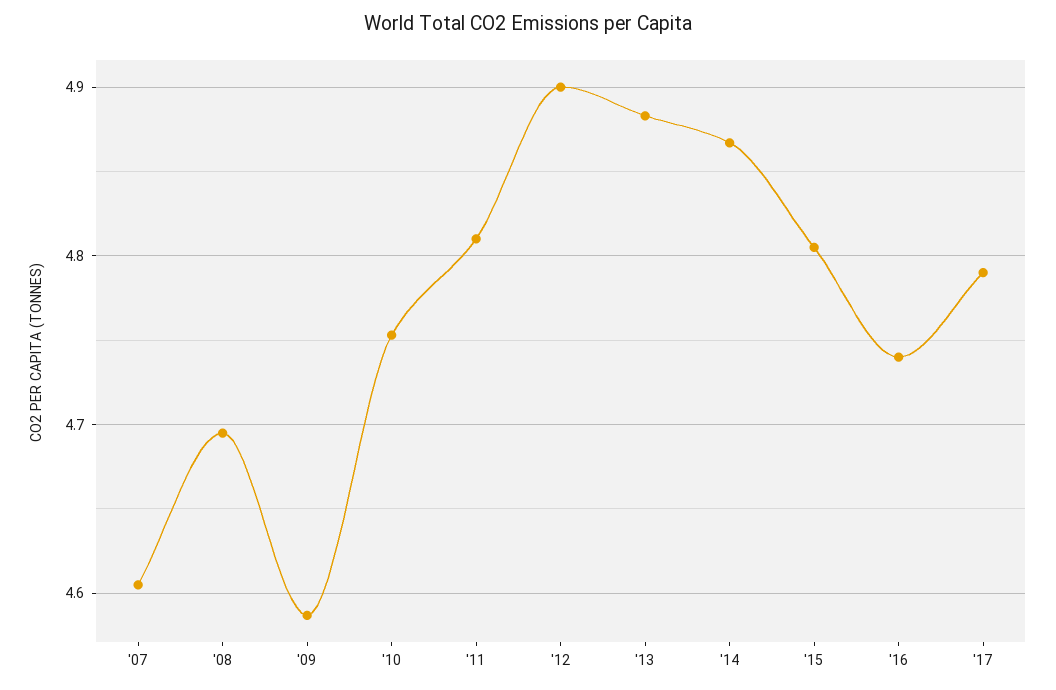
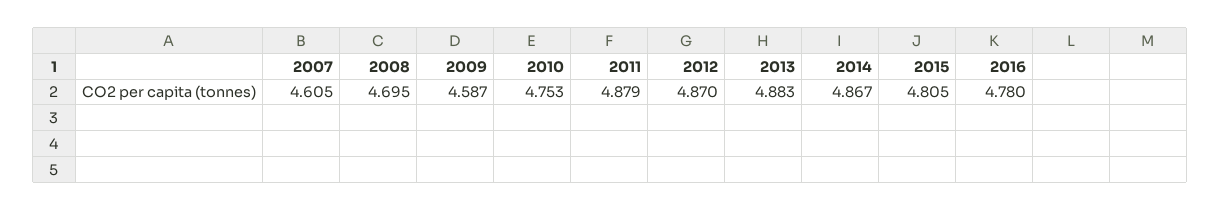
  {
    "'07": 4.605,
    "'08": 4.695,
    "'09": 4.587,
    "'10": 4.753,
-   "'11": 4.81,
+   "'11": 4.879,
-   "'12": 4.9,
+   "'12": 4.87,
    "'13": 4.883,
    "'14": 4.867,
    "'15": 4.805,
-   "'16": 4.74,
+   "'16": 4.78
-   "'17": 4.79
  }

